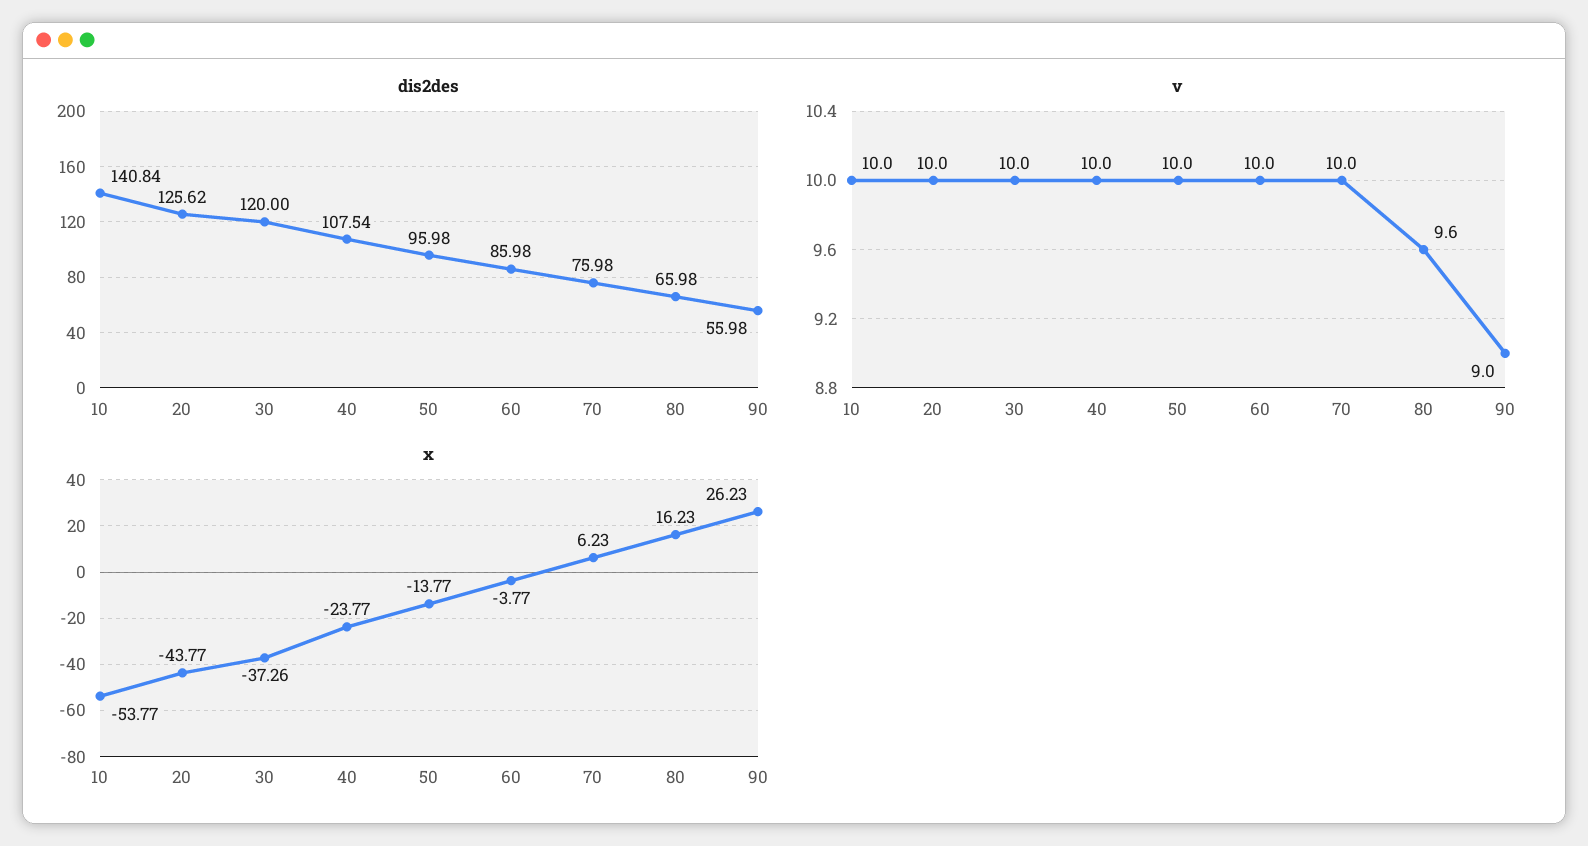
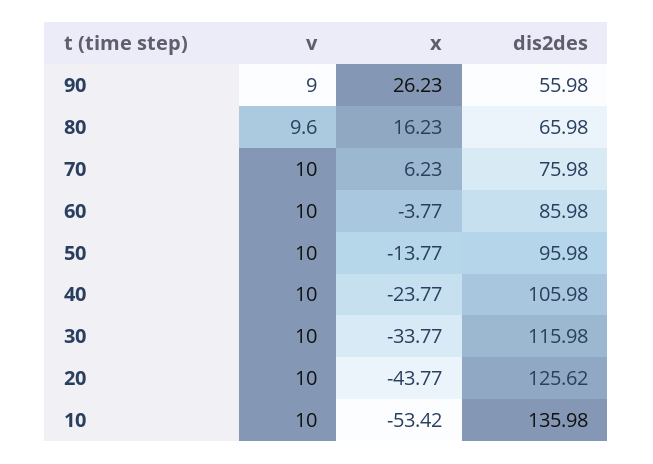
  {
    "dis2des": {
-     "10": 140.84,
+     "10": 135.98,
      "20": 125.62,
-     "30": 120,
+     "30": 115.98,
-     "40": 107.54,
+     "40": 105.98,
      "50": 95.98,
      "60": 85.98,
      "70": 75.98,
      "80": 65.98,
      "90": 55.98
    },
    "v": {
      "10": 10,
      "20": 10,
      "30": 10,
      "40": 10,
      "50": 10,
      "60": 10,
      "70": 10,
      "80": 9.6,
      "90": 9
    },
    "x": {
-     "10": -53.77,
+     "10": -53.42,
      "20": -43.77,
-     "30": -37.26,
+     "30": -33.77,
      "40": -23.77,
      "50": -13.77,
      "60": -3.77,
      "70": 6.23,
      "80": 16.23,
      "90": 26.23
    }
  }

